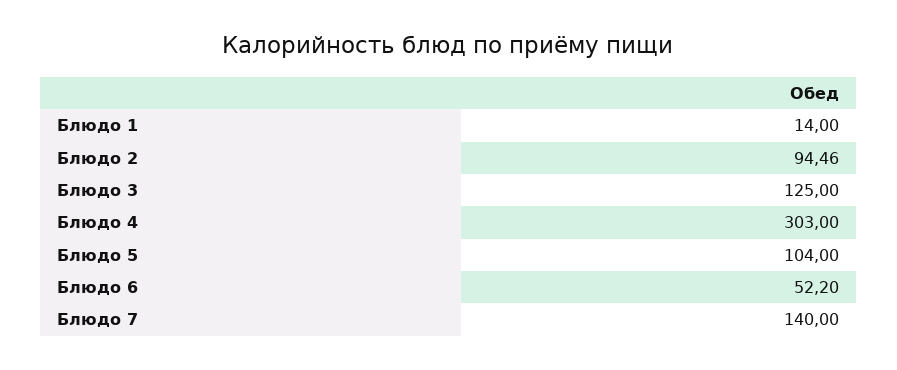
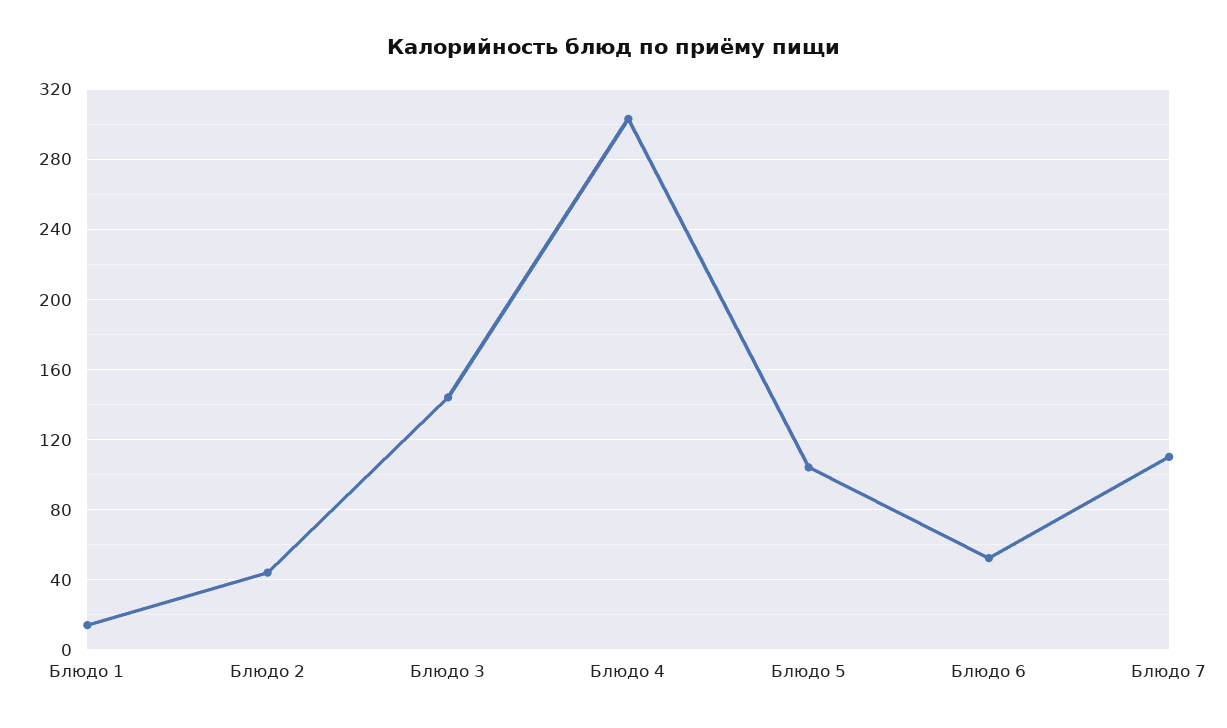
  {
    "Блюдо 1": 14,
-   "Блюдо 2": 94.46,
+   "Блюдо 2": 45,
-   "Блюдо 3": 125,
+   "Блюдо 3": 145,
    "Блюдо 4": 303,
    "Блюдо 5": 104,
    "Блюдо 6": 52.2,
-   "Блюдо 7": 140
+   "Блюдо 7": 110
  }

